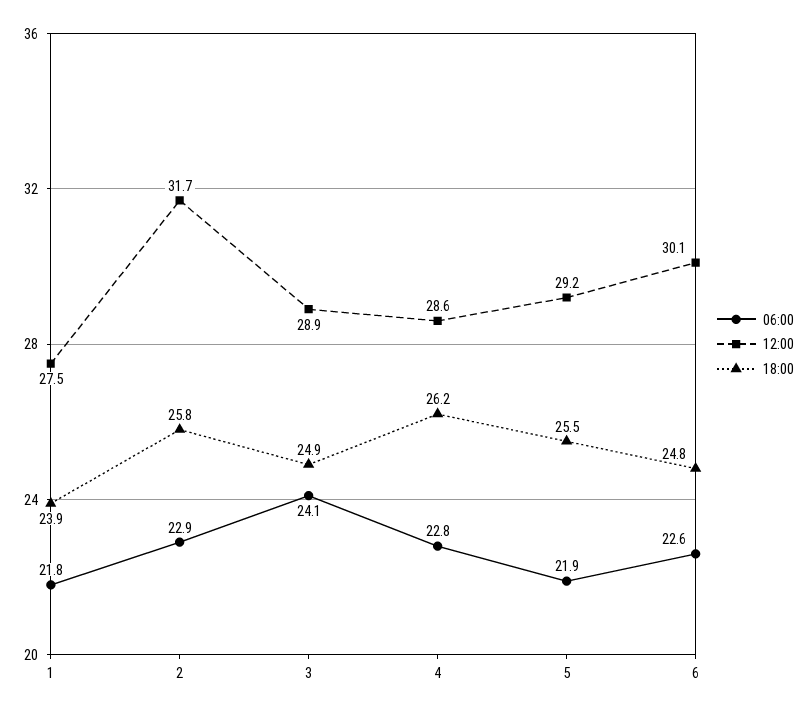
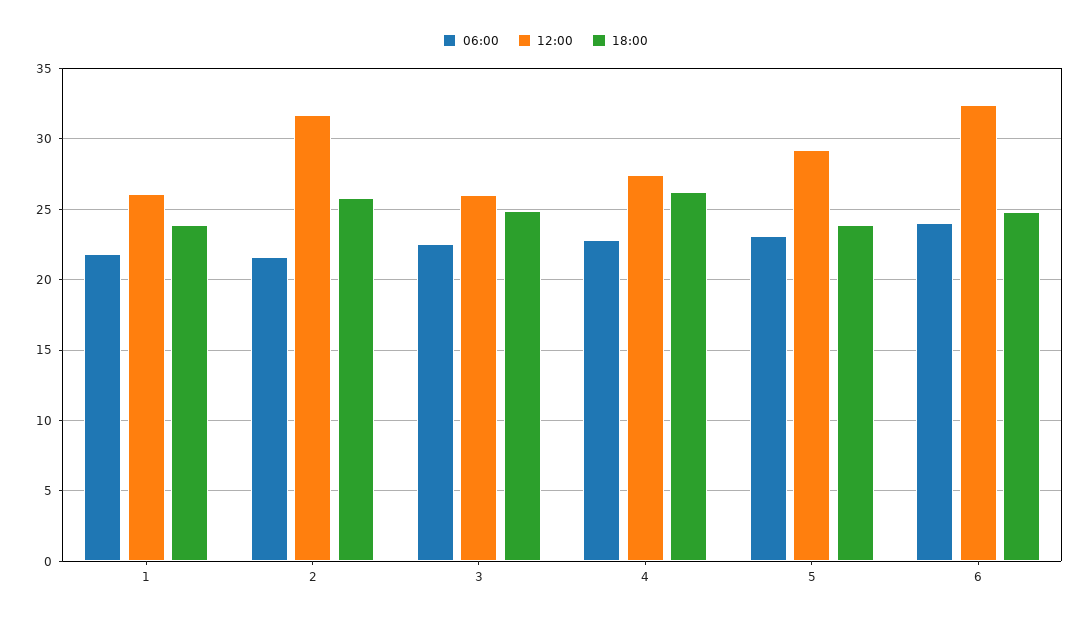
  {
    "06:00": {
      "1": 21.8,
-     "2": 22.9,
+     "2": 21.5,
-     "3": 24.1,
+     "3": 22.5,
      "4": 22.8,
-     "5": 21.9,
+     "5": 23,
-     "6": 22.6
+     "6": 24
    },
    "12:00": {
-     "1": 27.5,
+     "1": 26,
      "2": 31.7,
-     "3": 28.9,
+     "3": 26,
-     "4": 28.6,
+     "4": 27.5,
      "5": 29.2,
-     "6": 30.1
+     "6": 32.5
    },
    "18:00": {
      "1": 23.9,
      "2": 25.8,
      "3": 24.9,
      "4": 26.2,
-     "5": 25.5,
+     "5": 24,
      "6": 24.8
    }
  }

